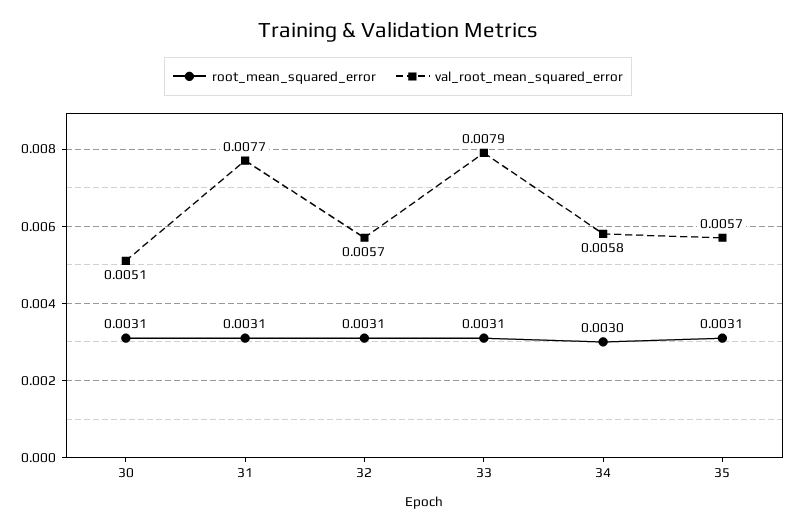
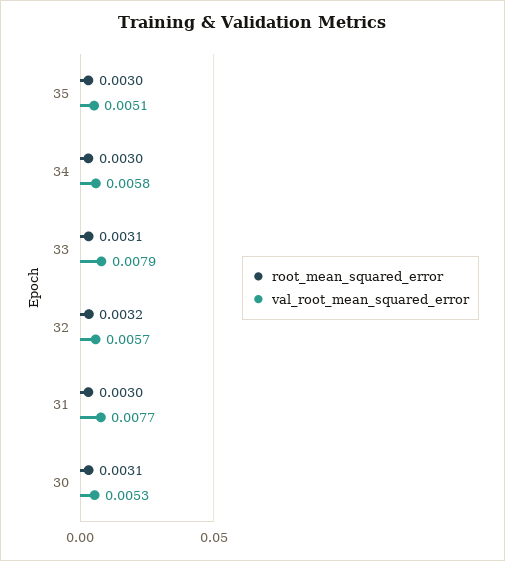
  {
    "root_mean_squared_error": {
      "30": 0.0031,
-     "31": 0.0031,
+     "31": 0.003,
-     "32": 0.0031,
+     "32": 0.0032,
      "33": 0.0031,
      "34": 0.003,
-     "35": 0.0031
+     "35": 0.003
    },
    "val_root_mean_squared_error": {
-     "30": 0.0051,
+     "30": 0.0053,
      "31": 0.0077,
      "32": 0.0057,
      "33": 0.0079,
      "34": 0.0058,
-     "35": 0.0057
+     "35": 0.0051
    }
  }

